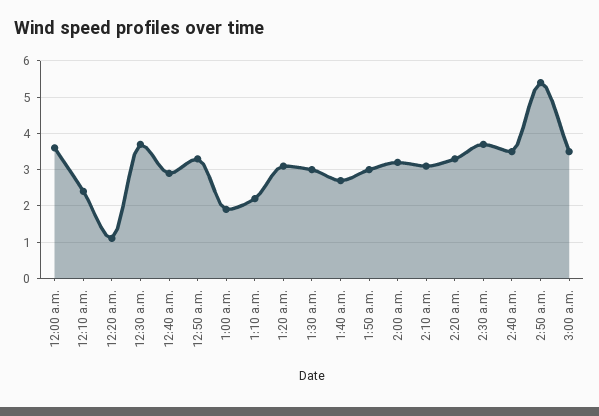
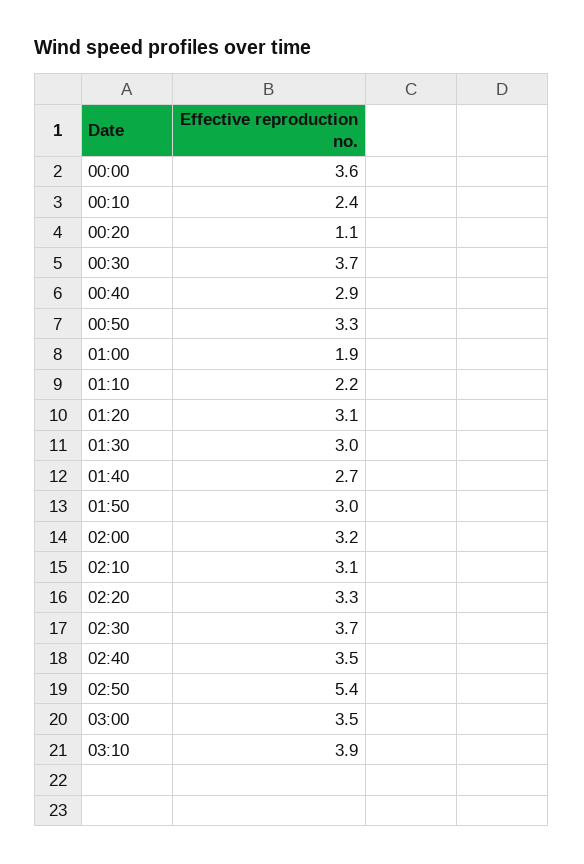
  {
    "12:00 a.m.": 3.6,
    "12:10 a.m.": 2.4,
    "12:20 a.m.": 1.1,
    "12:30 a.m.": 3.7,
    "12:40 a.m.": 2.9,
    "12:50 a.m.": 3.3,
    "1:00 a.m.": 1.9,
    "1:10 a.m.": 2.2,
    "1:20 a.m.": 3.1,
    "1:30 a.m.": 3,
    "1:40 a.m.": 2.7,
    "1:50 a.m.": 3,
    "2:00 a.m.": 3.2,
    "2:10 a.m.": 3.1,
    "2:20 a.m.": 3.3,
    "2:30 a.m.": 3.7,
    "2:40 a.m.": 3.5,
    "2:50 a.m.": 5.4,
-   "3:00 a.m.": 3.5
+   "3:00 a.m.": 3.5,
+   "03:10": 3.9
  }

